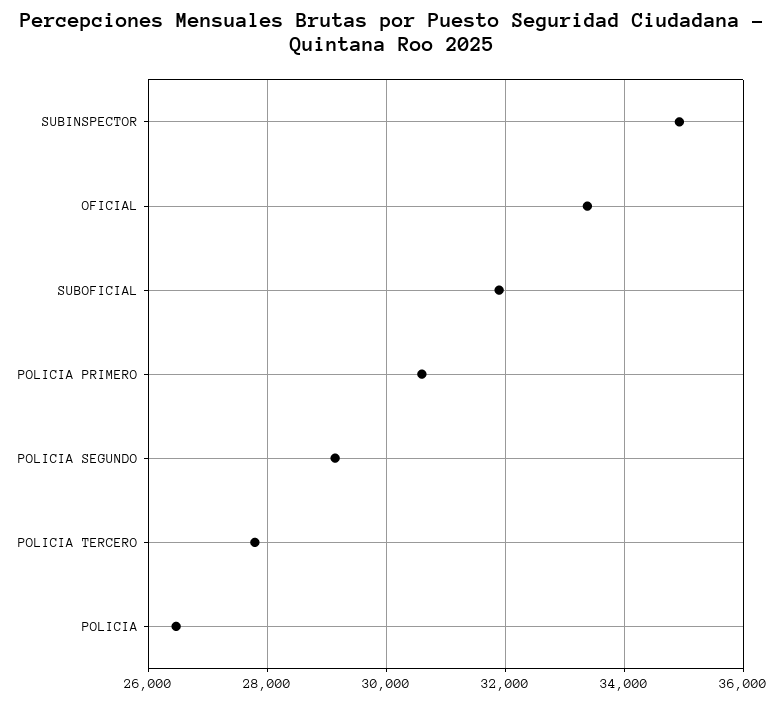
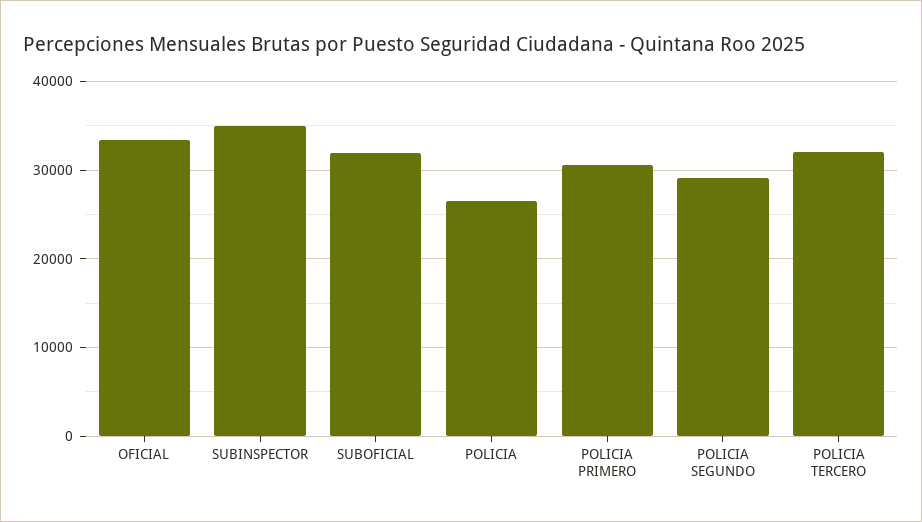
  {
    "SUBINSPECTOR": 35000,
    "OFICIAL": 33400,
    "SUBOFICIAL": 31800,
    "POLICIA PRIMERO": 30600,
    "POLICIA SEGUNDO": 29200,
-   "POLICIA TERCERO": 27800,
+   "POLICIA TERCERO": 32000,
    "POLICIA": 26400
  }

